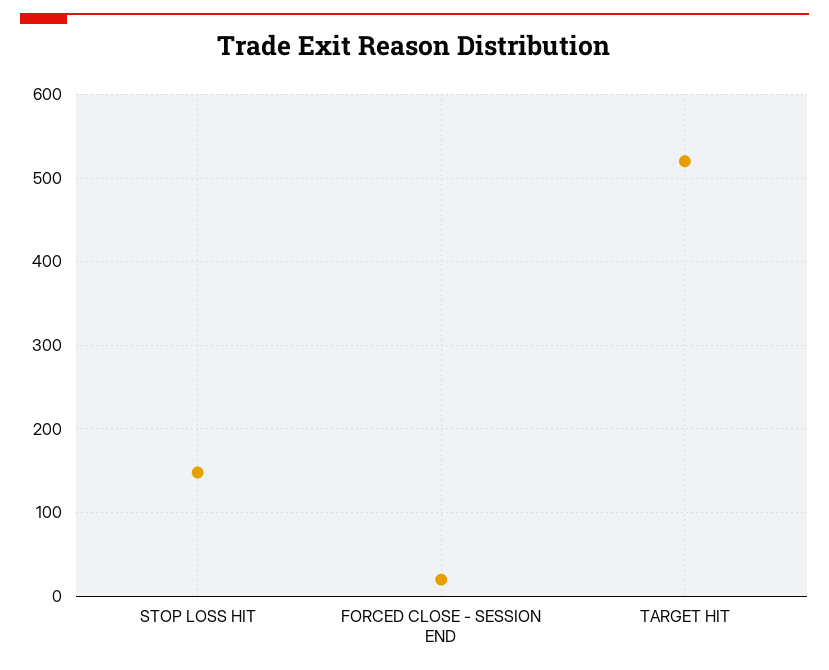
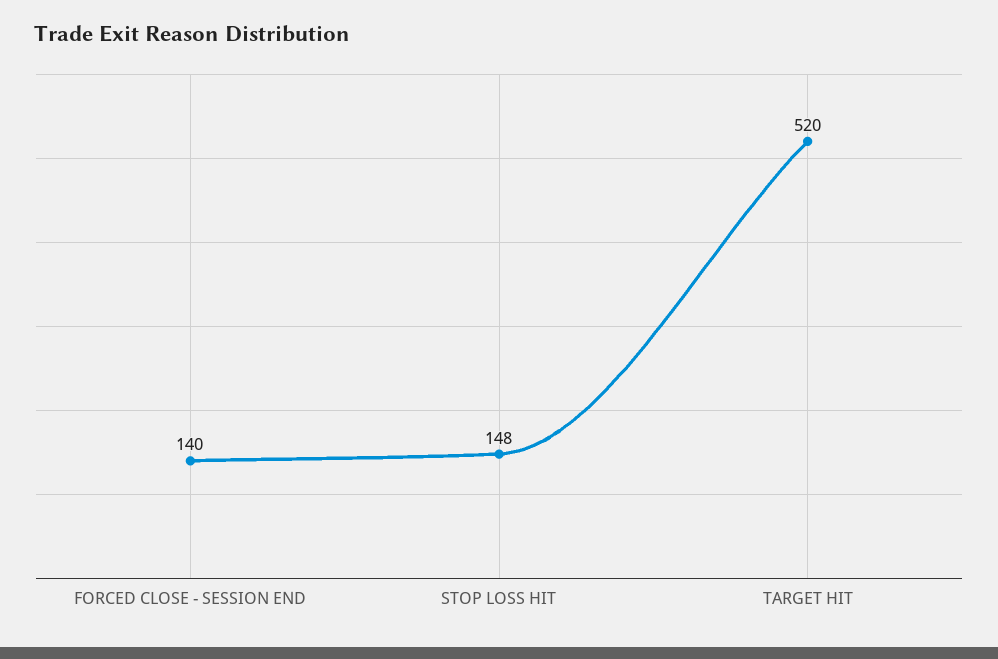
  {
    "STOP LOSS HIT": 148,
-   "FORCED CLOSE - SESSION END": 20,
+   "FORCED CLOSE - SESSION END": 140,
    "TARGET HIT": 520
  }

